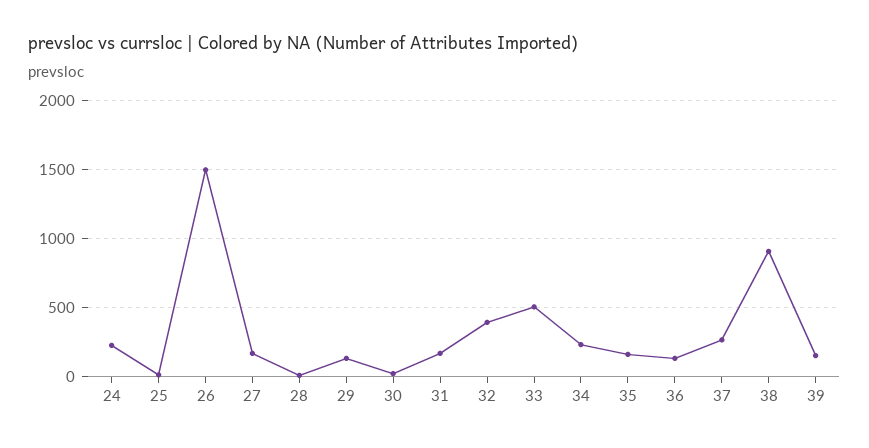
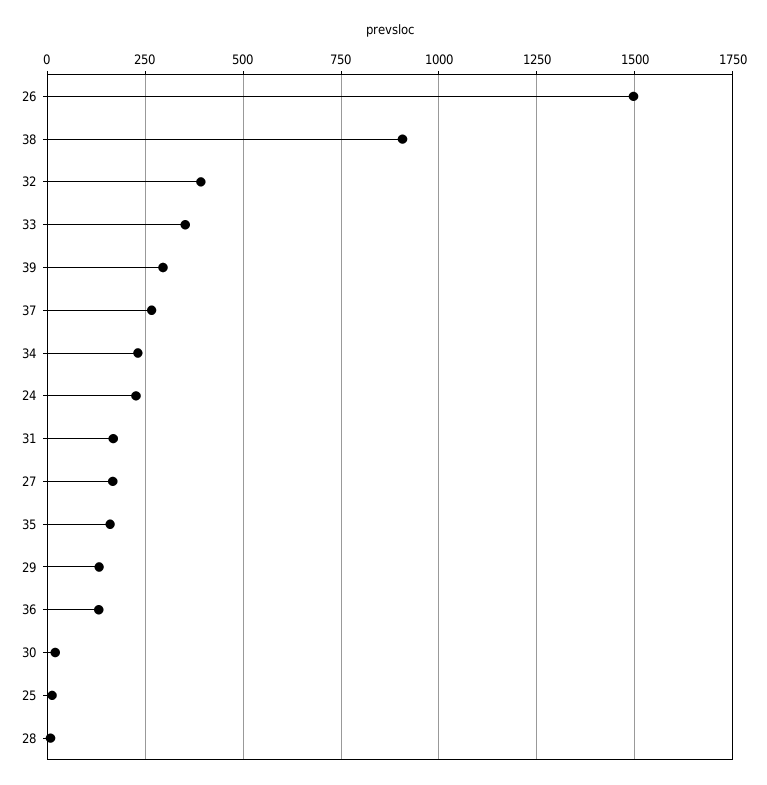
  {
    "24": 225,
    "25": 0,
    "26": 1500,
    "27": 175,
    "28": 0,
    "29": 125,
    "30": 25,
    "31": 175,
    "32": 400,
-   "33": 500,
+   "33": 350,
    "34": 225,
    "35": 150,
    "36": 125,
    "37": 275,
    "38": 900,
-   "39": 150
+   "39": 300
  }

